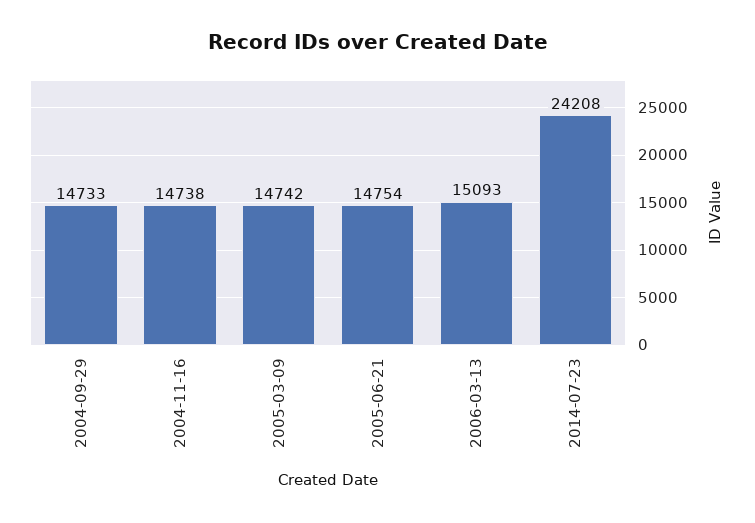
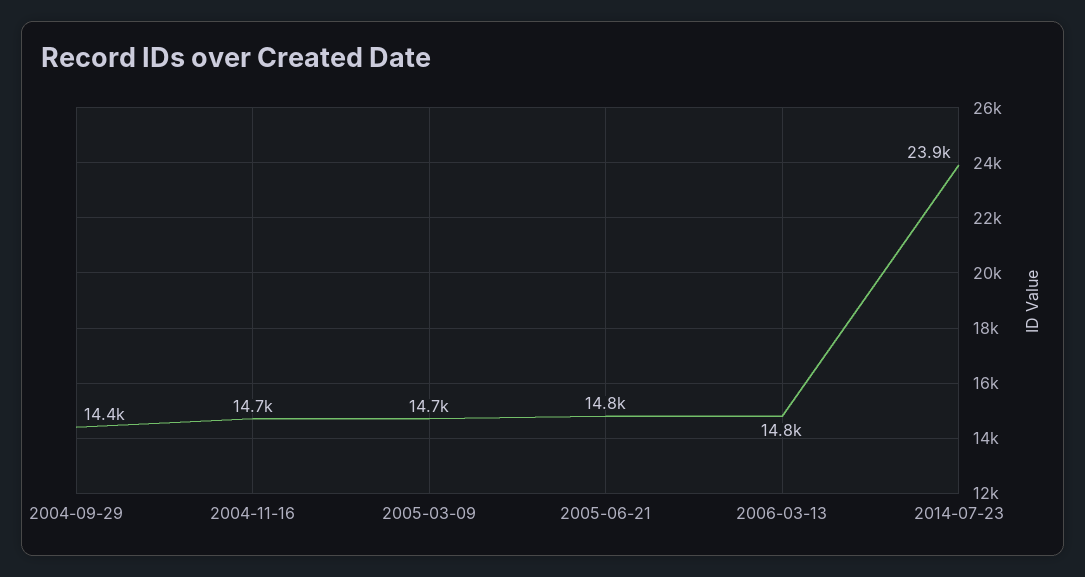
  {
-   "2004-09-29": 14733,
+   "2004-09-29": 14400,
    "2004-11-16": 14738,
    "2005-03-09": 14742,
    "2005-06-21": 14754,
-   "2006-03-13": 15093,
+   "2006-03-13": 14800,
-   "2014-07-23": 24208
+   "2014-07-23": 23900
  }

